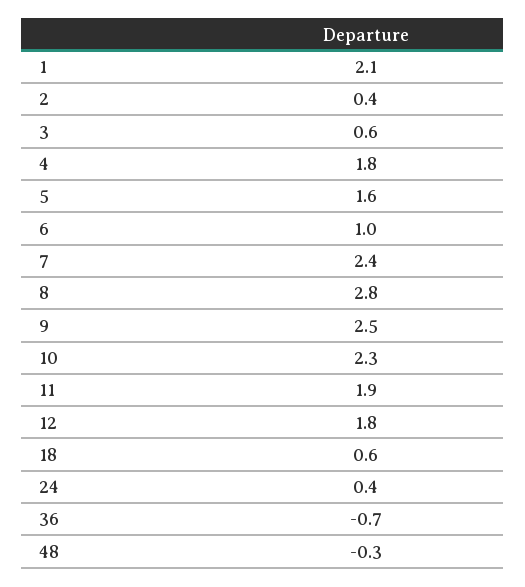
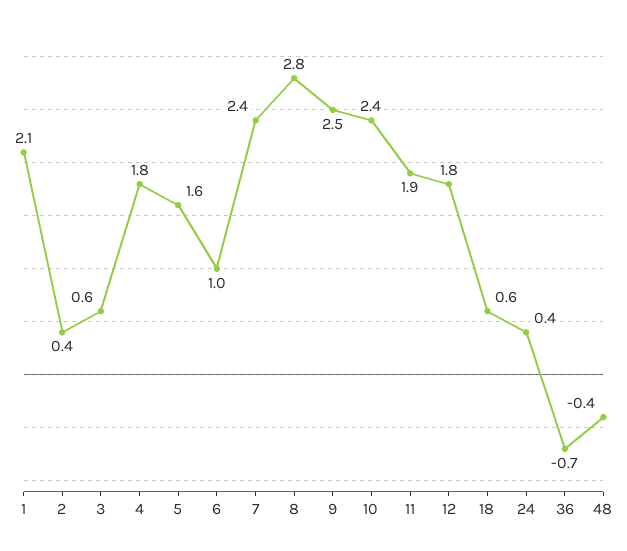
  {
    "1": 2.1,
    "2": 0.4,
    "3": 0.6,
    "4": 1.8,
    "5": 1.6,
    "6": 1,
    "7": 2.4,
    "8": 2.8,
    "9": 2.5,
-   "10": 2.3,
+   "10": 2.4,
    "11": 1.9,
    "12": 1.8,
    "18": 0.6,
    "24": 0.4,
    "36": -0.7,
-   "48": -0.3
+   "48": -0.4
  }

